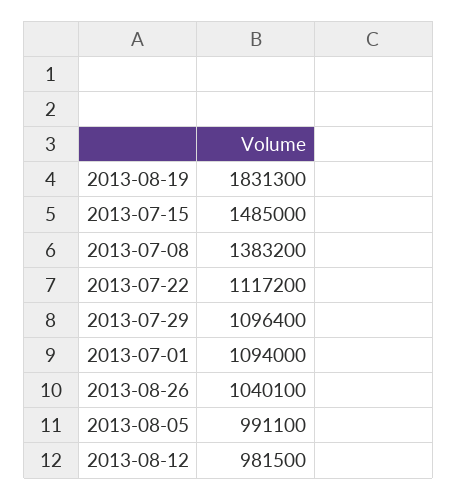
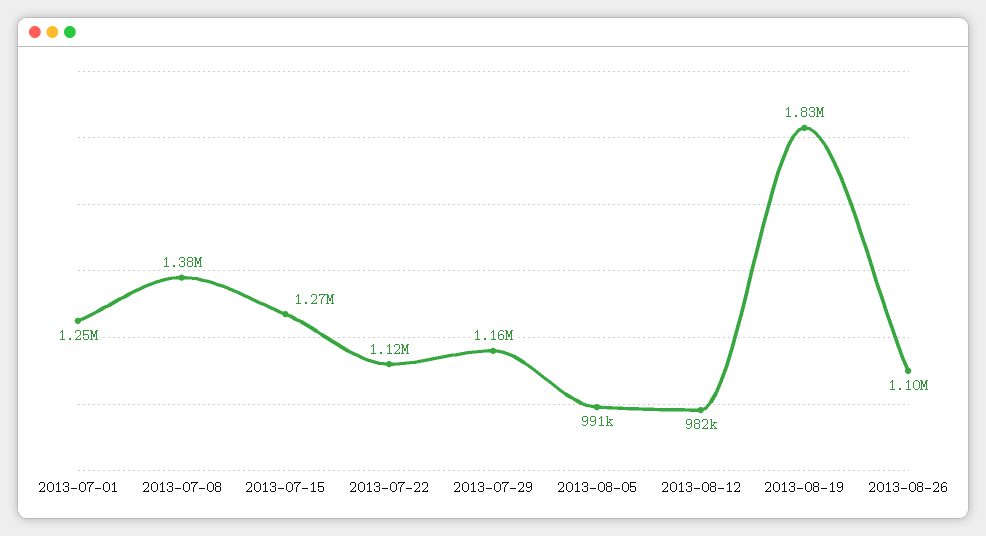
  {
    "2013-08-19": 1831300,
-   "2013-07-15": 1485000,
+   "2013-07-15": 1270000,
    "2013-07-08": 1383200,
    "2013-07-22": 1117200,
-   "2013-07-29": 1096400,
+   "2013-07-29": 1160000,
-   "2013-07-01": 1094000,
+   "2013-07-01": 1250000,
-   "2013-08-26": 1040100,
+   "2013-08-26": 1100000,
    "2013-08-05": 991100,
    "2013-08-12": 981500
  }

